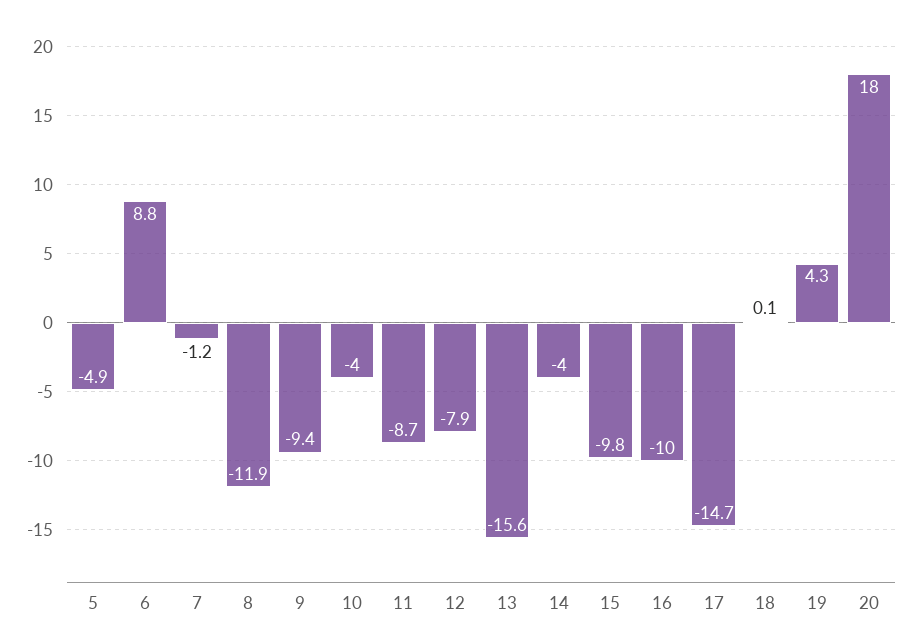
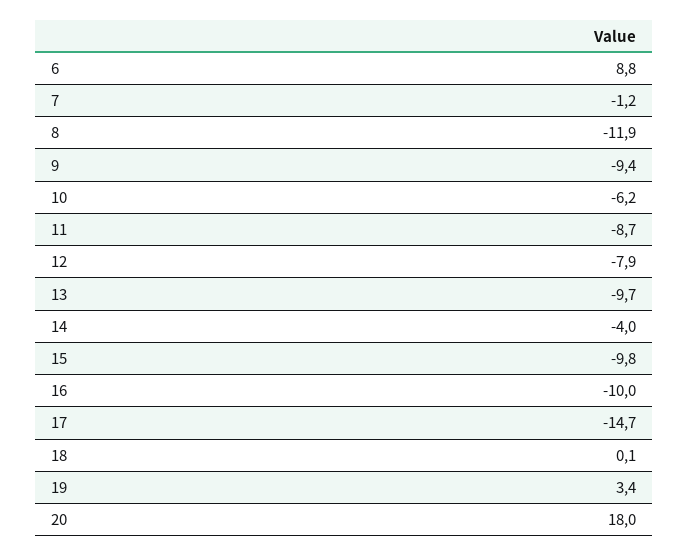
  {
-   "5": -4.9,
    "6": 8.8,
    "7": -1.2,
    "8": -11.9,
    "9": -9.4,
-   "10": -4,
+   "10": -6.2,
    "11": -8.7,
    "12": -7.9,
-   "13": -15.6,
+   "13": -9.7,
    "14": -4,
    "15": -9.8,
    "16": -10,
    "17": -14.7,
    "18": 0.1,
-   "19": 4.3,
+   "19": 3.4,
    "20": 18
  }

